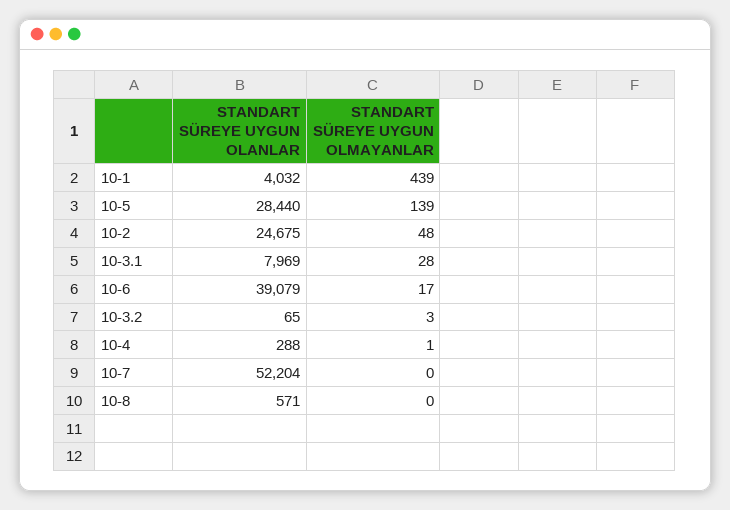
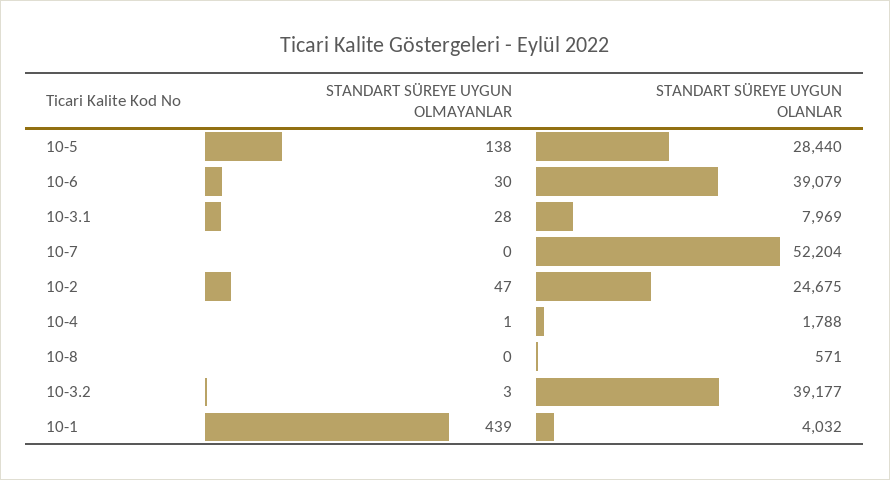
  {
    "STANDART SÜREYE UYGUN OLANLAR": {
      "10-1": 4032,
      "10-5": 28440,
      "10-2": 24675,
      "10-3.1": 7969,
      "10-6": 39079,
-     "10-3.2": 65,
+     "10-3.2": 39177,
-     "10-4": 288,
+     "10-4": 1788,
      "10-7": 52204,
      "10-8": 571
    },
    "STANDART SÜREYE UYGUN OLMAYANLAR": {
      "10-1": 439,
-     "10-5": 139,
+     "10-5": 138,
-     "10-2": 48,
+     "10-2": 47,
      "10-3.1": 28,
-     "10-6": 17,
+     "10-6": 30,
      "10-3.2": 3,
      "10-4": 1,
      "10-7": 0,
      "10-8": 0
    }
  }

